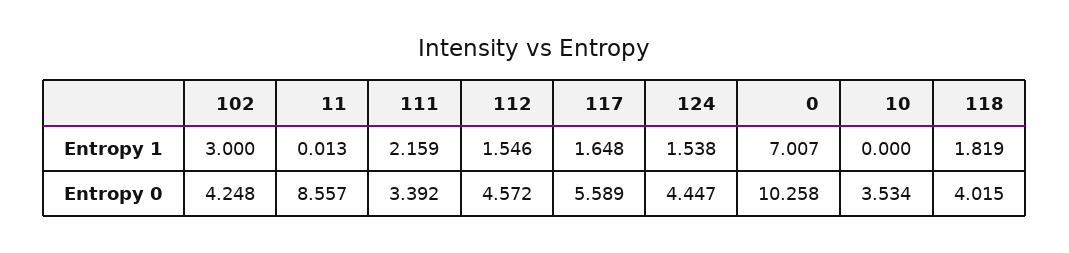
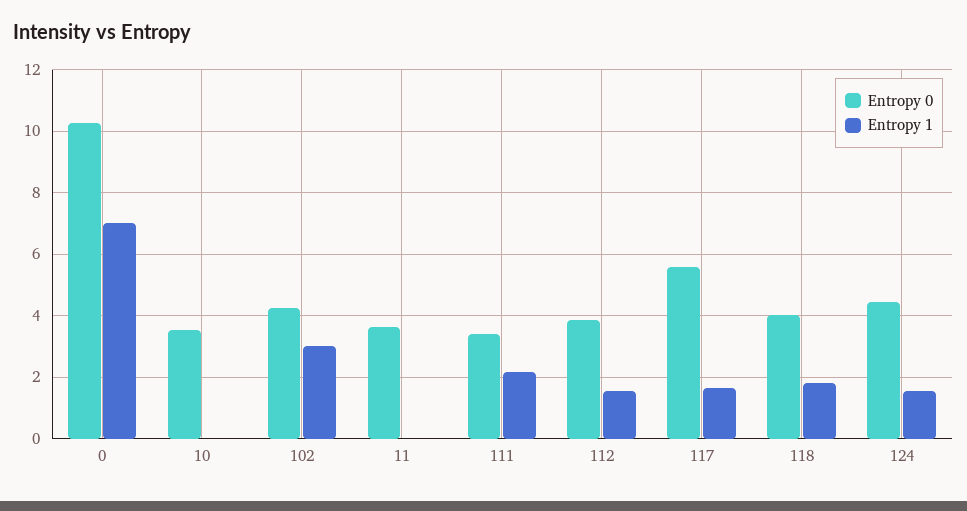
  {
    "Entropy 1": {
      "102": 3,
      "11": 0.013,
      "111": 2.159,
      "112": 1.546,
      "117": 1.648,
      "124": 1.538,
      "0": 7.007,
      "10": 0,
      "118": 1.819
    },
    "Entropy 0": {
      "102": 4.248,
-     "11": 8.557,
+     "11": 3.6,
      "111": 3.392,
-     "112": 4.572,
+     "112": 3.8,
      "117": 5.589,
      "124": 4.447,
      "0": 10.258,
      "10": 3.534,
      "118": 4.015
    }
  }

